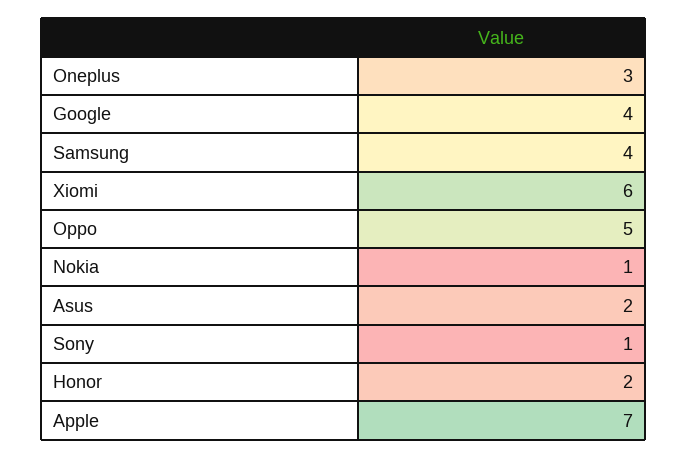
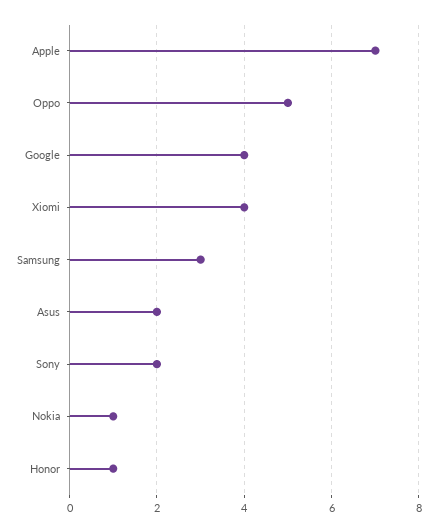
  {
-   "Oneplus": 3,
    "Google": 4,
-   "Samsung": 4,
+   "Samsung": 3,
-   "Xiomi": 6,
+   "Xiomi": 4,
    "Oppo": 5,
    "Nokia": 1,
    "Asus": 2,
-   "Sony": 1,
+   "Sony": 2,
-   "Honor": 2,
+   "Honor": 1,
    "Apple": 7
  }

